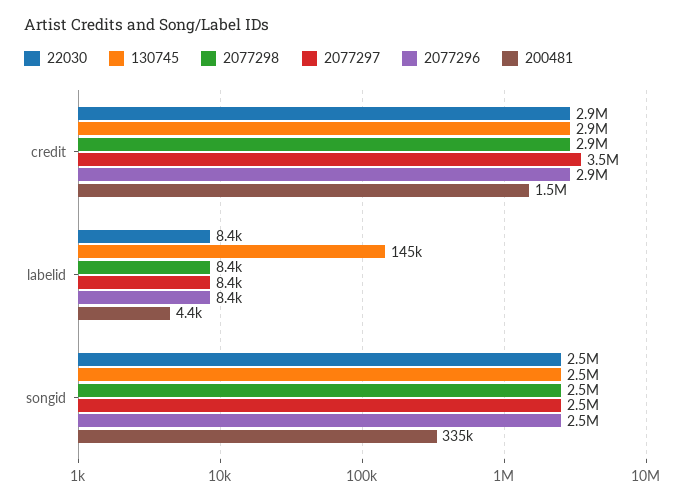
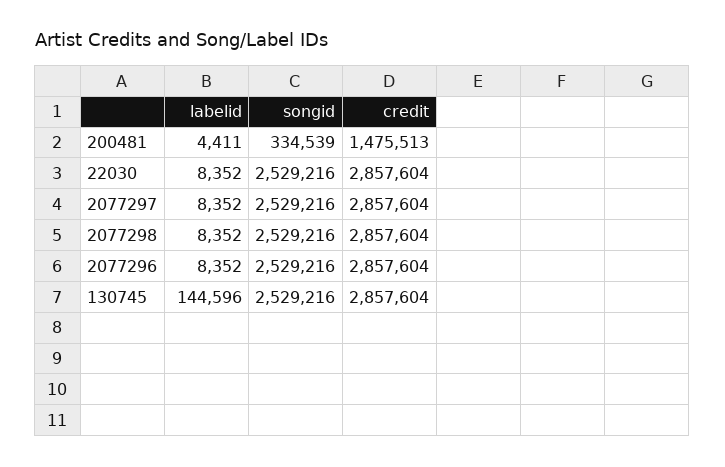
  {
    "22030": {
      "credit": 2857604,
      "labelid": 8352,
      "songid": 2529216
    },
    "130745": {
      "credit": 2857604,
      "labelid": 144596,
      "songid": 2529216
    },
    "2077298": {
      "credit": 2857604,
      "labelid": 8352,
      "songid": 2529216
    },
    "2077297": {
-     "credit": 3500000,
+     "credit": 2857604,
      "labelid": 8352,
      "songid": 2529216
    },
    "2077296": {
      "credit": 2857604,
      "labelid": 8352,
      "songid": 2529216
    },
    "200481": {
      "credit": 1475513,
      "labelid": 4411,
      "songid": 334539
    }
  }

